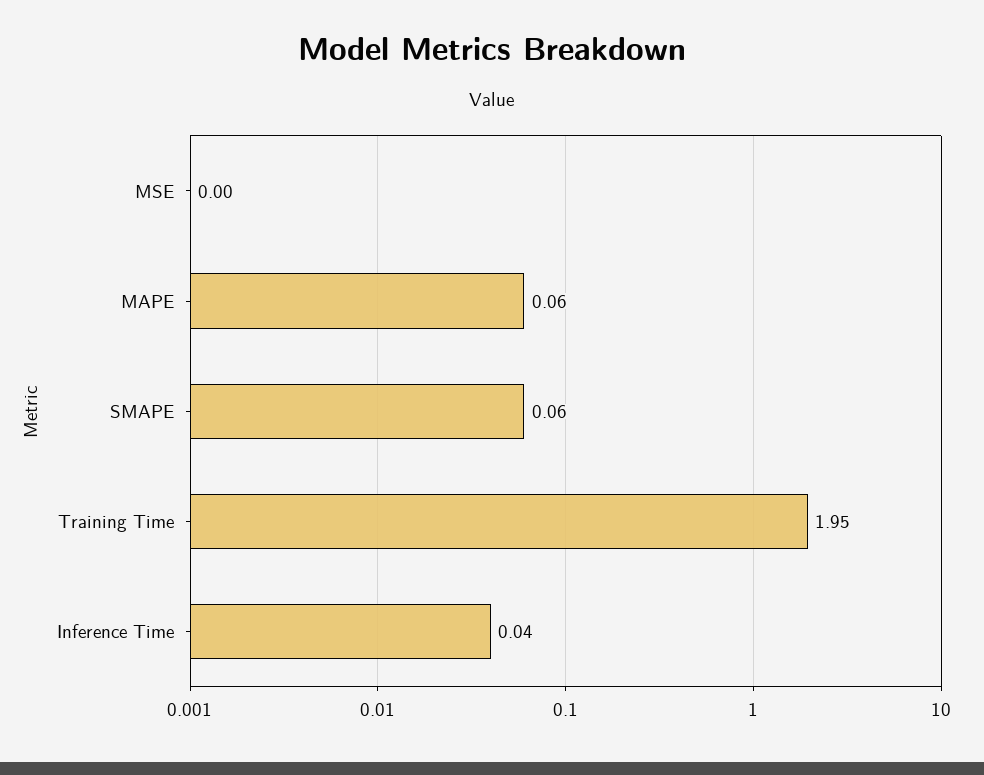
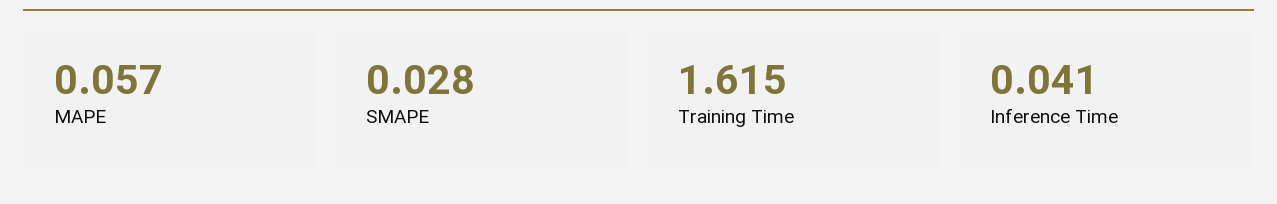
  {
-   "MSE": 0,
    "MAPE": 0.057,
-   "SMAPE": 0.06,
+   "SMAPE": 0.028,
-   "Training Time": 1.95,
+   "Training Time": 1.615,
    "Inference Time": 0.041
  }

